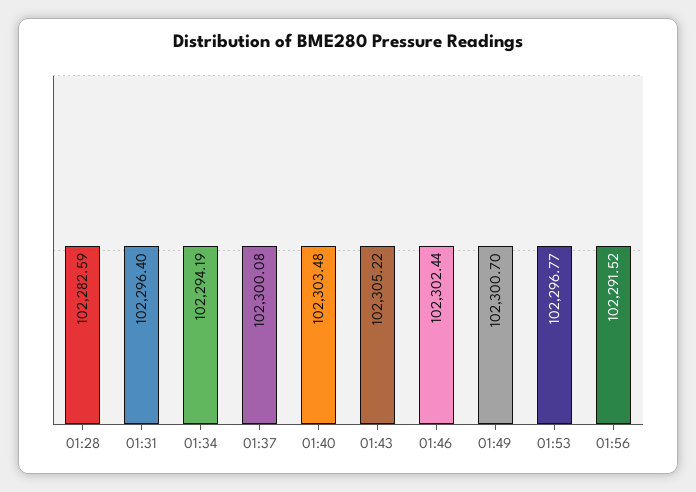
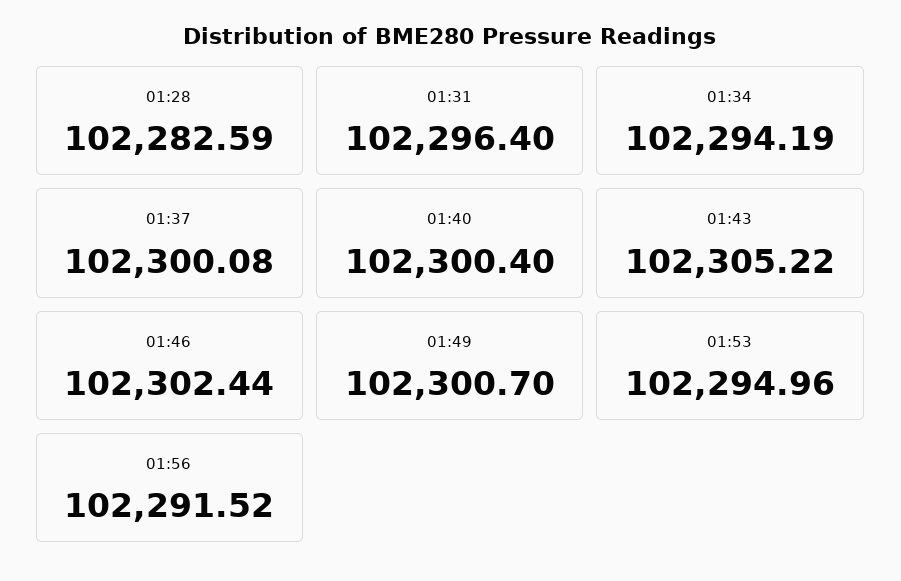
  {
    "01:28": 102282.59,
    "01:31": 102296.4,
    "01:34": 102294.19,
    "01:37": 102300.08,
-   "01:40": 102303.48,
+   "01:40": 102300.4,
    "01:43": 102305.22,
    "01:46": 102302.44,
    "01:49": 102300.7,
-   "01:53": 102296.77,
+   "01:53": 102294.96,
    "01:56": 102291.52
  }

